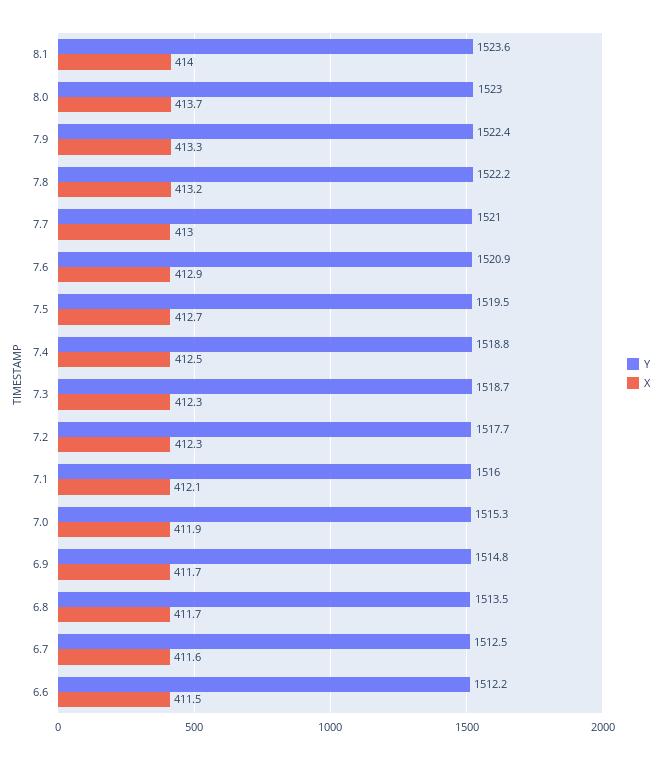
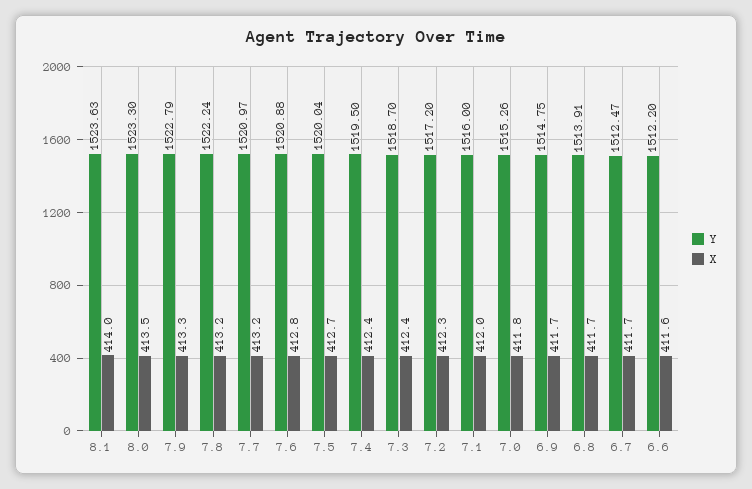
  {
    "Y": {
      "8.1": 1523.63,
-     "8.0": 1523,
+     "8.0": 1523.3,
-     "7.9": 1522.4,
+     "7.9": 1522.79,
      "7.8": 1522.24,
      "7.7": 1520.97,
      "7.6": 1520.88,
-     "7.5": 1519.5,
+     "7.5": 1520.04,
-     "7.4": 1518.8,
+     "7.4": 1519.5,
      "7.3": 1518.7,
-     "7.2": 1517.7,
+     "7.2": 1517.2,
      "7.1": 1516,
      "7.0": 1515.26,
      "6.9": 1514.75,
-     "6.8": 1513.5,
+     "6.8": 1513.91,
      "6.7": 1512.47,
      "6.6": 1512.2
    },
    "X": {
      "8.1": 414,
-     "8.0": 413.7,
+     "8.0": 413.5,
      "7.9": 413.3,
      "7.8": 413.2,
-     "7.7": 413,
+     "7.7": 413.2,
-     "7.6": 412.9,
+     "7.6": 412.8,
      "7.5": 412.7,
-     "7.4": 412.5,
+     "7.4": 412.4,
-     "7.3": 412.3,
+     "7.3": 412.4,
      "7.2": 412.3,
-     "7.1": 412.1,
+     "7.1": 412,
-     "7.0": 411.9,
+     "7.0": 411.8,
      "6.9": 411.7,
      "6.8": 411.7,
-     "6.7": 411.6,
+     "6.7": 411.7,
-     "6.6": 411.5
+     "6.6": 411.6
    }
  }

